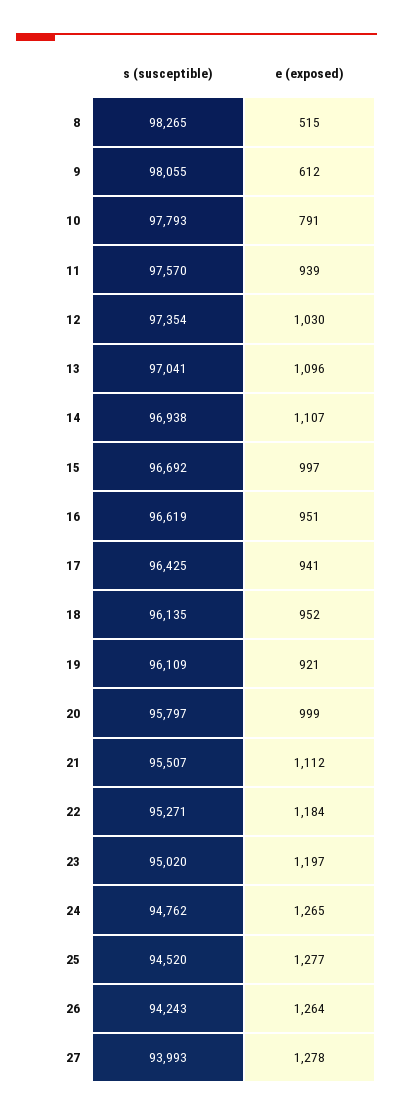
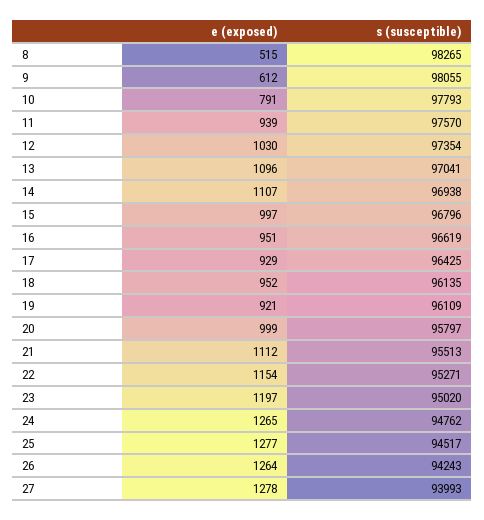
  {
    "s (susceptible)": {
      "8": 98265,
      "9": 98055,
      "10": 97793,
      "11": 97570,
      "12": 97354,
      "13": 97041,
      "14": 96938,
-     "15": 96692,
+     "15": 96796,
      "16": 96619,
      "17": 96425,
      "18": 96135,
      "19": 96109,
      "20": 95797,
-     "21": 95507,
+     "21": 95513,
      "22": 95271,
      "23": 95020,
      "24": 94762,
-     "25": 94520,
+     "25": 94517,
      "26": 94243,
      "27": 93993
    },
    "e (exposed)": {
      "8": 515,
      "9": 612,
      "10": 791,
      "11": 939,
      "12": 1030,
      "13": 1096,
      "14": 1107,
      "15": 997,
      "16": 951,
-     "17": 941,
+     "17": 929,
      "18": 952,
      "19": 921,
      "20": 999,
      "21": 1112,
-     "22": 1184,
+     "22": 1154,
      "23": 1197,
      "24": 1265,
      "25": 1277,
      "26": 1264,
      "27": 1278
    }
  }

